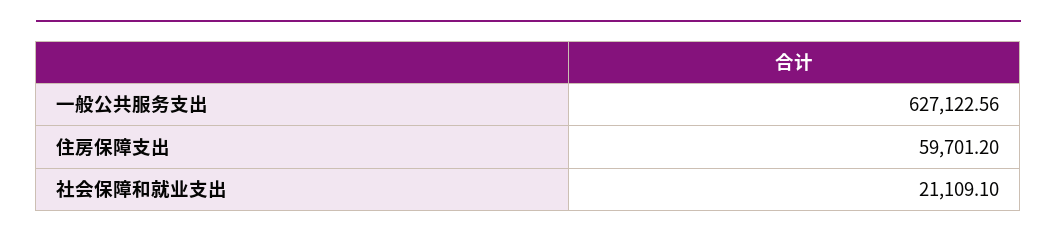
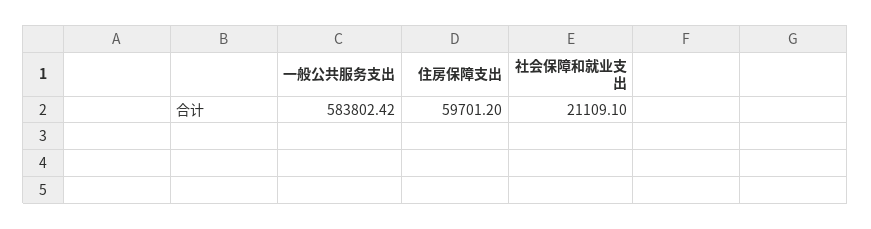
  {
-   "一般公共服务支出": 627122.56,
+   "一般公共服务支出": 583802.42,
    "住房保障支出": 59701.2,
    "社会保障和就业支出": 21109.1
  }

